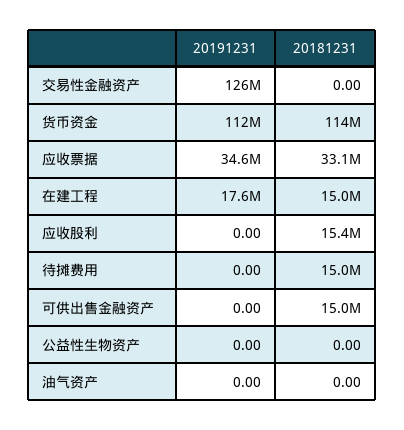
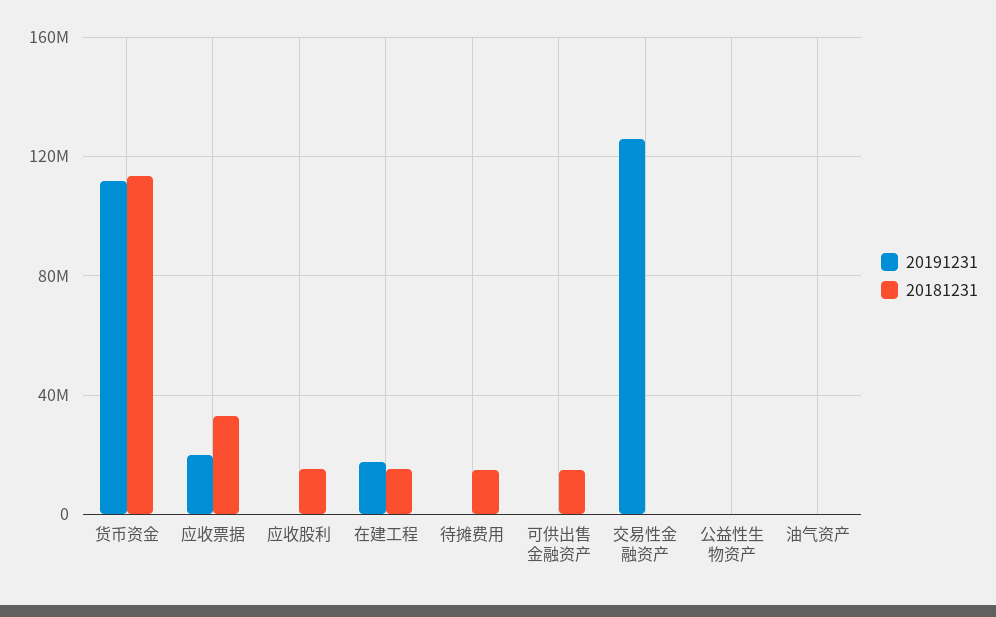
  {
    "20191231": {
      "交易性金融资产": 126000000,
      "货币资金": 112000000,
-     "应收票据": 34600000,
+     "应收票据": 20000000,
      "在建工程": 17600000,
      "应收股利": 0,
      "待摊费用": 0,
      "可供出售金融资产": 0,
      "公益性生物资产": 0,
      "油气资产": 0
    },
    "20181231": {
      "交易性金融资产": 0,
      "货币资金": 114000000,
      "应收票据": 33100000,
      "在建工程": 15000000,
      "应收股利": 15400000,
      "待摊费用": 15000000,
      "可供出售金融资产": 15000000,
      "公益性生物资产": 0,
      "油气资产": 0
    }
  }

